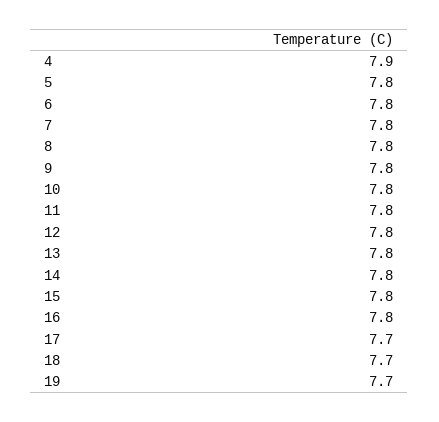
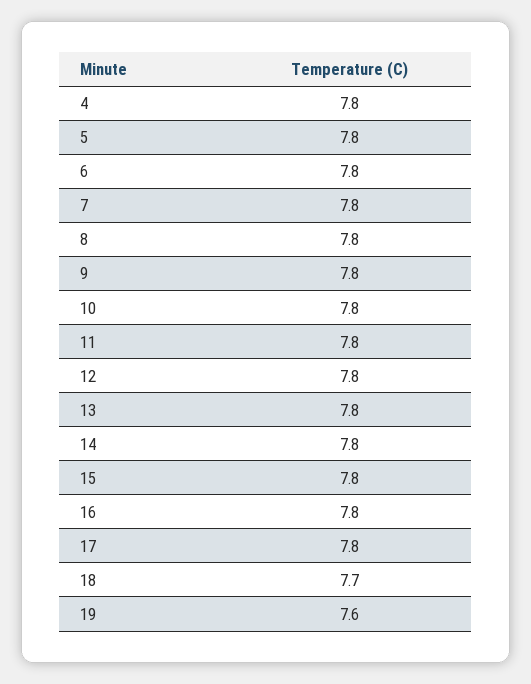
  {
-   "4": 7.9,
+   "4": 7.8,
    "5": 7.8,
    "6": 7.8,
    "7": 7.8,
    "8": 7.8,
    "9": 7.8,
    "10": 7.8,
    "11": 7.8,
    "12": 7.8,
    "13": 7.8,
    "14": 7.8,
    "15": 7.8,
    "16": 7.8,
-   "17": 7.7,
+   "17": 7.8,
    "18": 7.7,
-   "19": 7.7
+   "19": 7.6
  }

